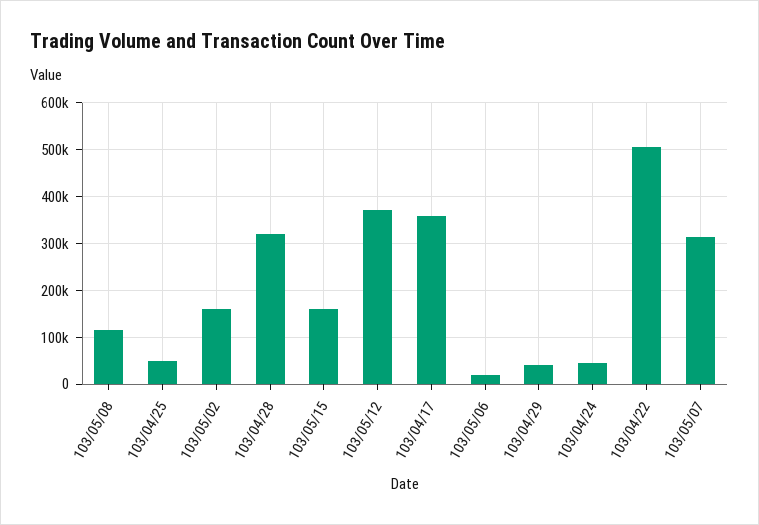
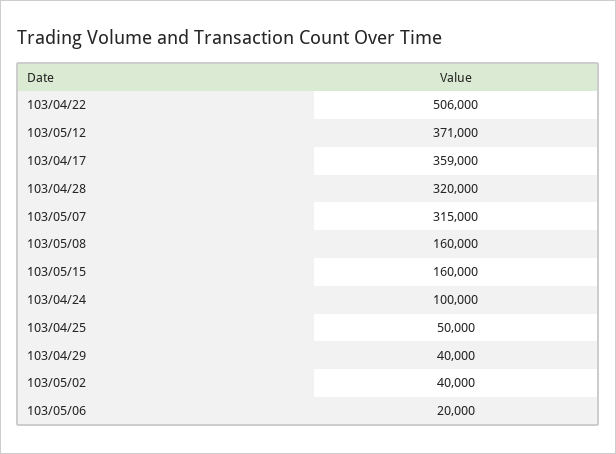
  {
-   "103/05/08": 120000,
+   "103/05/08": 160000,
    "103/04/25": 50000,
-   "103/05/02": 160000,
+   "103/05/02": 40000,
    "103/04/28": 320000,
    "103/05/15": 160000,
    "103/05/12": 371000,
    "103/04/17": 359000,
    "103/05/06": 20000,
    "103/04/29": 40000,
-   "103/04/24": 40000,
+   "103/04/24": 100000,
    "103/04/22": 506000,
    "103/05/07": 315000
  }

